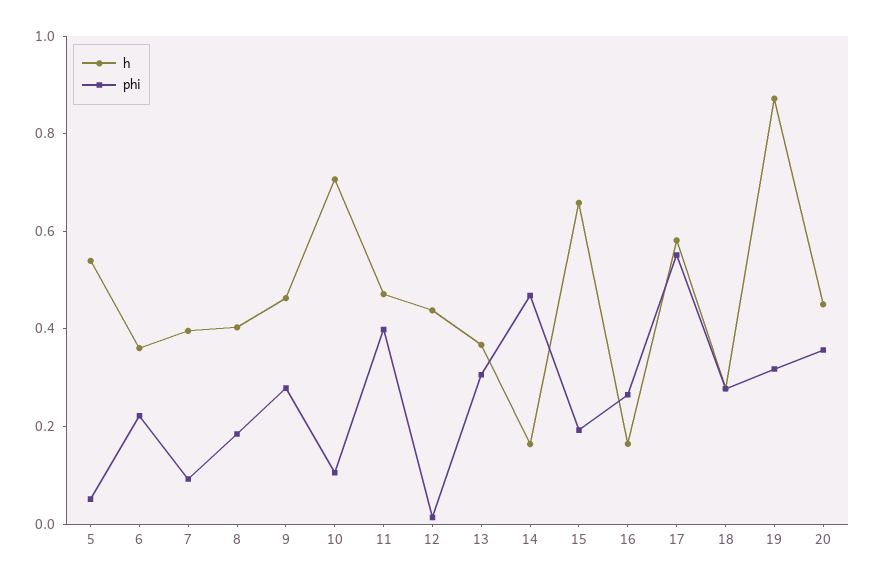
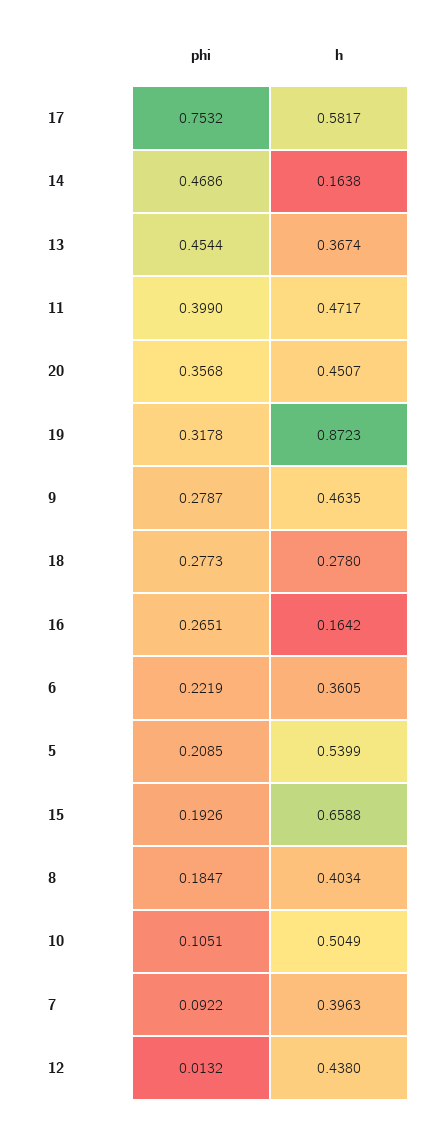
  {
    "h": {
      "5": 0.5399,
      "6": 0.3605,
      "7": 0.3963,
      "8": 0.4034,
      "9": 0.4635,
-     "10": 0.7,
+     "10": 0.5049,
      "11": 0.4717,
      "12": 0.438,
      "13": 0.3674,
      "14": 0.1638,
      "15": 0.6588,
      "16": 0.1642,
      "17": 0.5817,
      "18": 0.278,
      "19": 0.8723,
      "20": 0.4507
    },
    "phi": {
-     "5": 0.05,
+     "5": 0.2085,
      "6": 0.2219,
      "7": 0.0922,
      "8": 0.1847,
      "9": 0.2787,
      "10": 0.1051,
      "11": 0.399,
      "12": 0.0132,
-     "13": 0.3,
+     "13": 0.4544,
      "14": 0.4686,
      "15": 0.1926,
      "16": 0.2651,
-     "17": 0.55,
+     "17": 0.7532,
      "18": 0.2773,
      "19": 0.3178,
      "20": 0.3568
    }
  }

